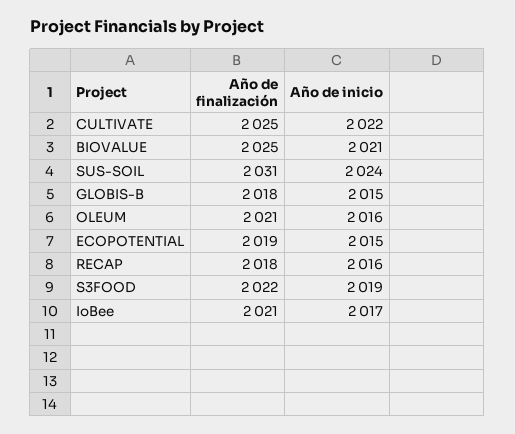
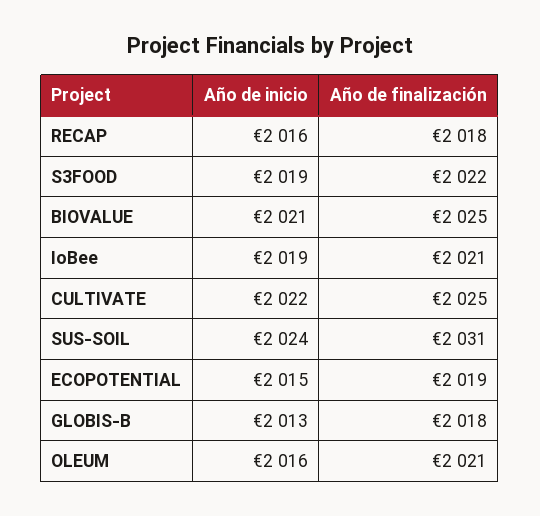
  {
    "Año de finalización": {
      "CULTIVATE": 2025,
      "BIOVALUE": 2025,
      "SUS-SOIL": 2031,
      "GLOBIS-B": 2018,
      "OLEUM": 2021,
      "ECOPOTENTIAL": 2019,
      "RECAP": 2018,
      "S3FOOD": 2022,
      "IoBee": 2021
    },
    "Año de inicio": {
      "CULTIVATE": 2022,
      "BIOVALUE": 2021,
      "SUS-SOIL": 2024,
-     "GLOBIS-B": 2015,
+     "GLOBIS-B": 2013,
      "OLEUM": 2016,
      "ECOPOTENTIAL": 2015,
      "RECAP": 2016,
      "S3FOOD": 2019,
-     "IoBee": 2017
+     "IoBee": 2019
    }
  }

